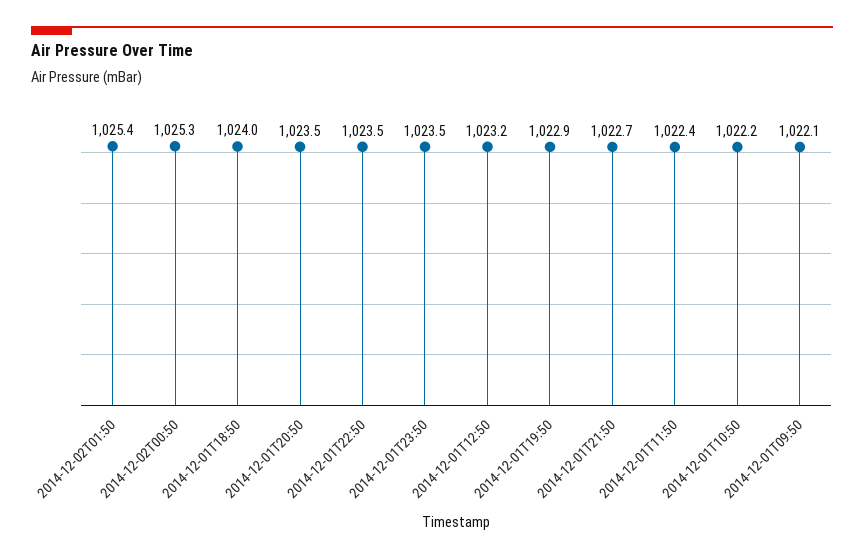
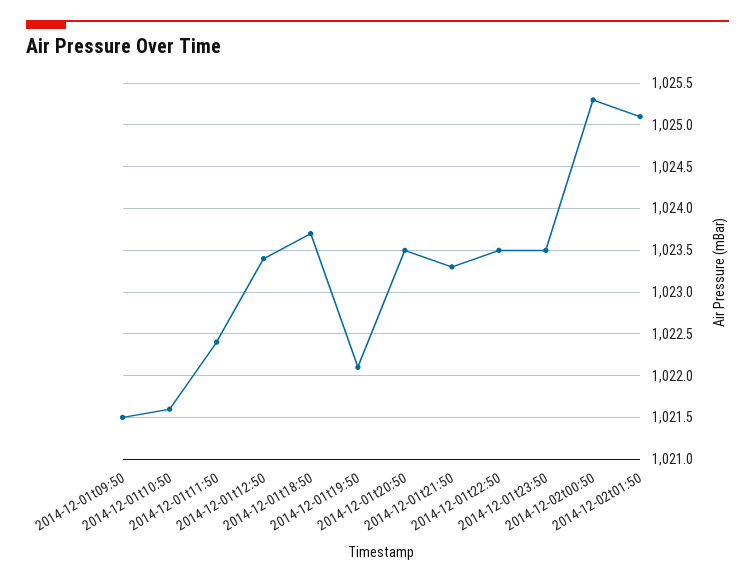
  {
-   "2014-12-02T01:50": 1025.4,
+   "2014-12-02T01:50": 1025.1,
    "2014-12-02T00:50": 1025.3,
-   "2014-12-01T18:50": 1024,
+   "2014-12-01T18:50": 1023.7,
    "2014-12-01T20:50": 1023.5,
    "2014-12-01T22:50": 1023.5,
    "2014-12-01T23:50": 1023.5,
-   "2014-12-01T12:50": 1023.2,
+   "2014-12-01T12:50": 1023.4,
-   "2014-12-01T19:50": 1022.9,
+   "2014-12-01T19:50": 1022.1,
-   "2014-12-01T21:50": 1022.7,
+   "2014-12-01T21:50": 1023.3,
    "2014-12-01T11:50": 1022.4,
-   "2014-12-01T10:50": 1022.2,
+   "2014-12-01T10:50": 1021.6,
-   "2014-12-01T09:50": 1022.1
+   "2014-12-01T09:50": 1021.5
  }

